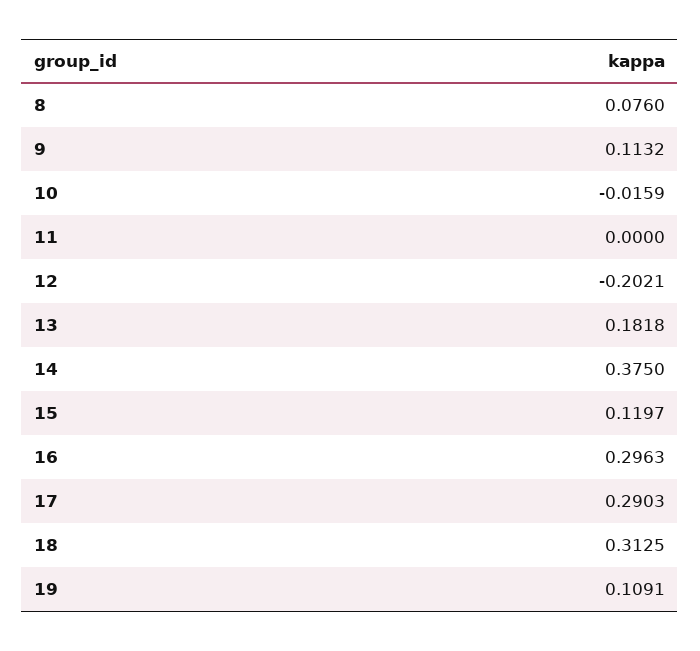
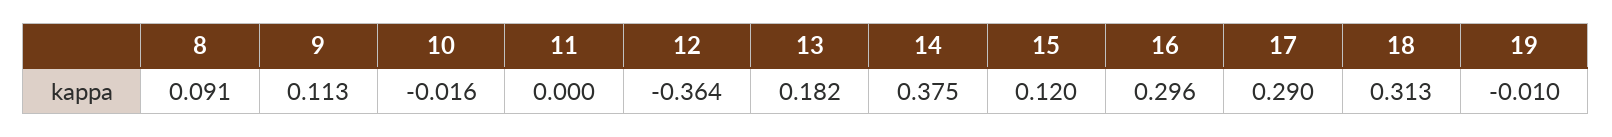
  {
-   "8": 0.076,
+   "8": 0.091,
    "9": 0.1132,
    "10": -0.0159,
    "11": 0,
-   "12": -0.2021,
+   "12": -0.364,
    "13": 0.1818,
    "14": 0.375,
    "15": 0.1197,
    "16": 0.2963,
    "17": 0.2903,
    "18": 0.3125,
-   "19": 0.1091
+   "19": -0.01
  }

